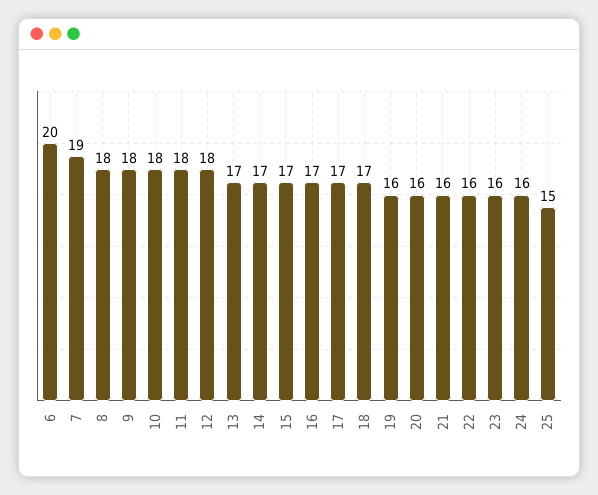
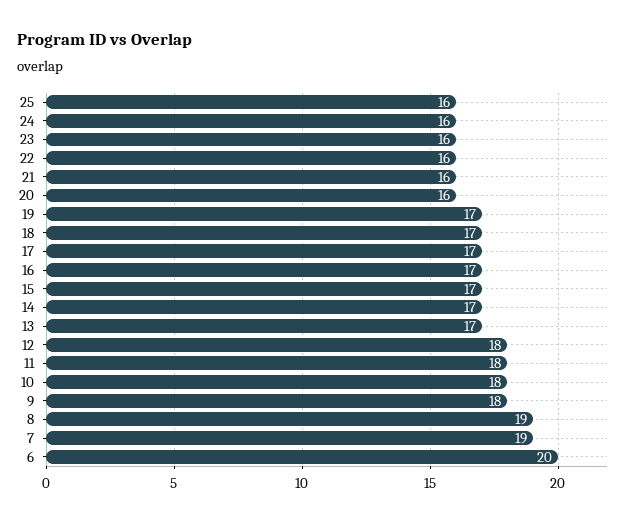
  {
    "6": 20,
    "7": 19,
-   "8": 18,
+   "8": 19,
    "9": 18,
    "10": 18,
    "11": 18,
    "12": 18,
    "13": 17,
    "14": 17,
    "15": 17,
    "16": 17,
    "17": 17,
    "18": 17,
-   "19": 16,
+   "19": 17,
    "20": 16,
    "21": 16,
    "22": 16,
    "23": 16,
    "24": 16,
-   "25": 15
+   "25": 16
  }

